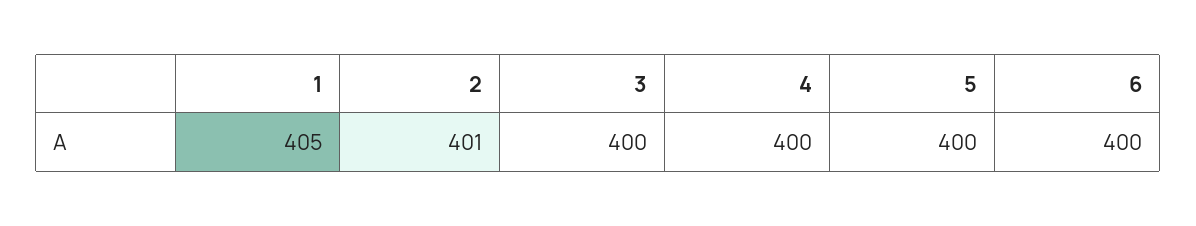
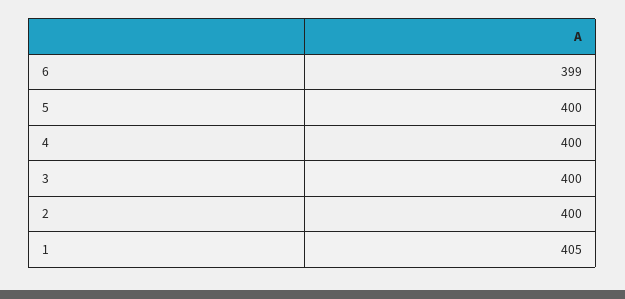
  {
    "1": 405,
-   "2": 401,
+   "2": 400,
    "3": 400,
    "4": 400,
    "5": 400,
-   "6": 400
+   "6": 399
  }

